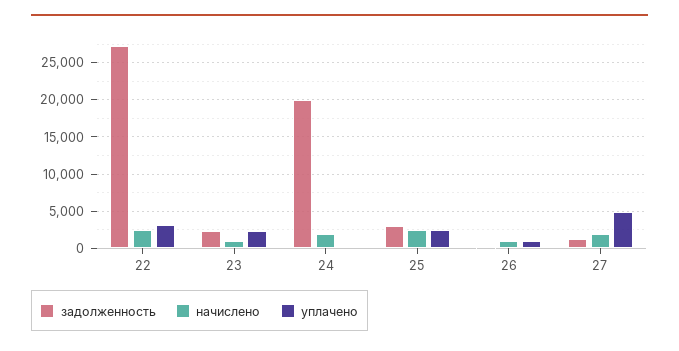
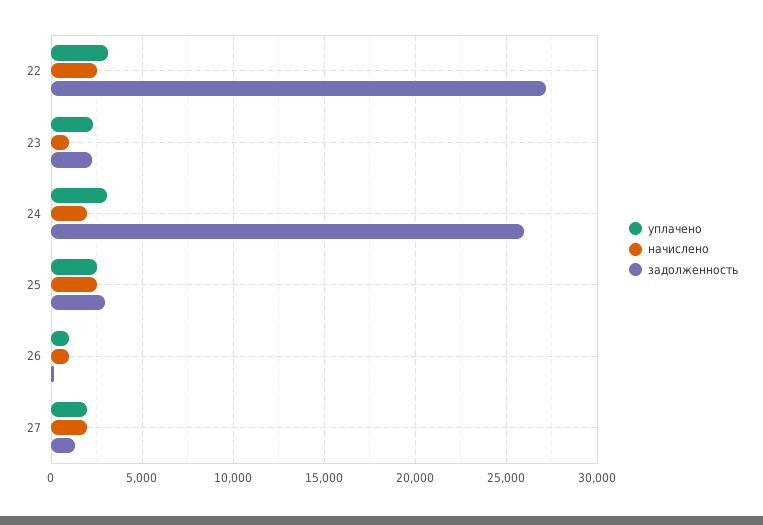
  {
    "задолженность": {
      "22": 27000,
      "23": 2500,
-     "24": 20000,
+     "24": 26000,
      "25": 3000,
      "26": 0,
      "27": 1500
    },
    "начислено": {
      "22": 2500,
      "23": 1000,
      "24": 2000,
      "25": 2500,
      "26": 1000,
      "27": 2000
    },
    "уплачено": {
      "22": 3000,
      "23": 2500,
-     "24": 0,
+     "24": 3000,
      "25": 2500,
      "26": 1000,
-     "27": 5000
+     "27": 2000
    }
  }

